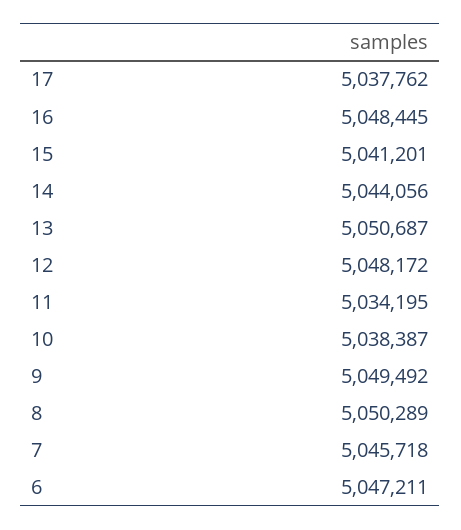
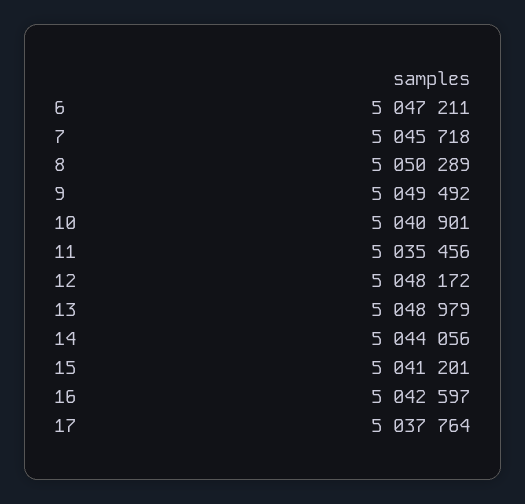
  {
-   "17": 5037762,
+   "17": 5037764,
-   "16": 5048445,
+   "16": 5042597,
    "15": 5041201,
    "14": 5044056,
-   "13": 5050687,
+   "13": 5048979,
    "12": 5048172,
-   "11": 5034195,
+   "11": 5035456,
-   "10": 5038387,
+   "10": 5040901,
    "9": 5049492,
    "8": 5050289,
    "7": 5045718,
    "6": 5047211
  }

